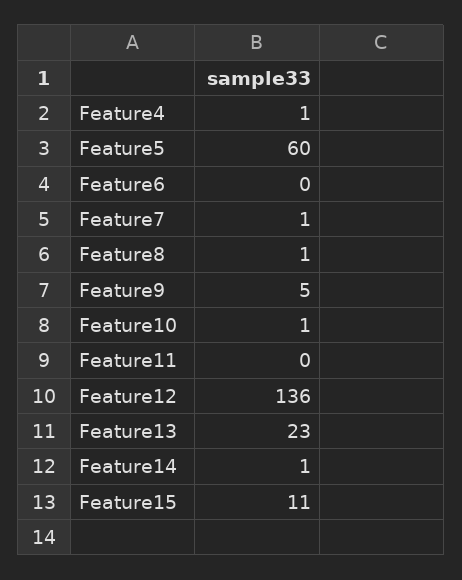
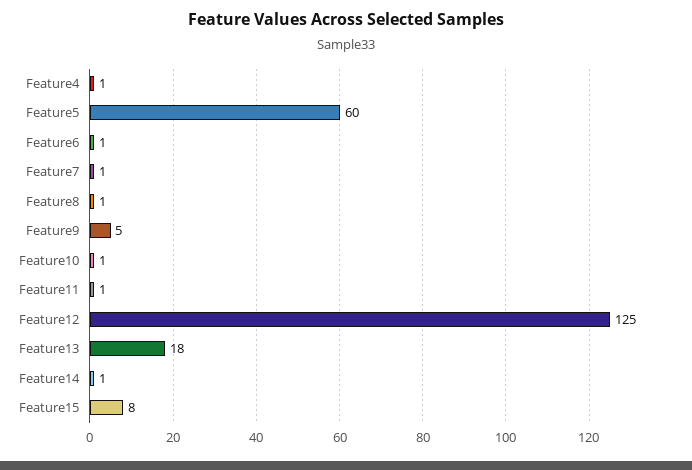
  {
    "Feature4": 1,
    "Feature5": 60,
-   "Feature6": 0,
+   "Feature6": 1,
    "Feature7": 1,
    "Feature8": 1,
    "Feature9": 5,
    "Feature10": 1,
-   "Feature11": 0,
+   "Feature11": 1,
-   "Feature12": 136,
+   "Feature12": 125,
-   "Feature13": 23,
+   "Feature13": 18,
    "Feature14": 1,
-   "Feature15": 11
+   "Feature15": 8
  }

